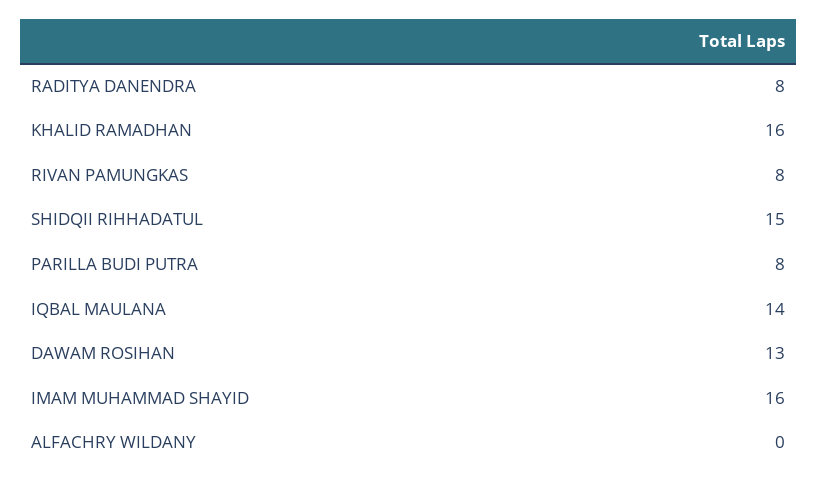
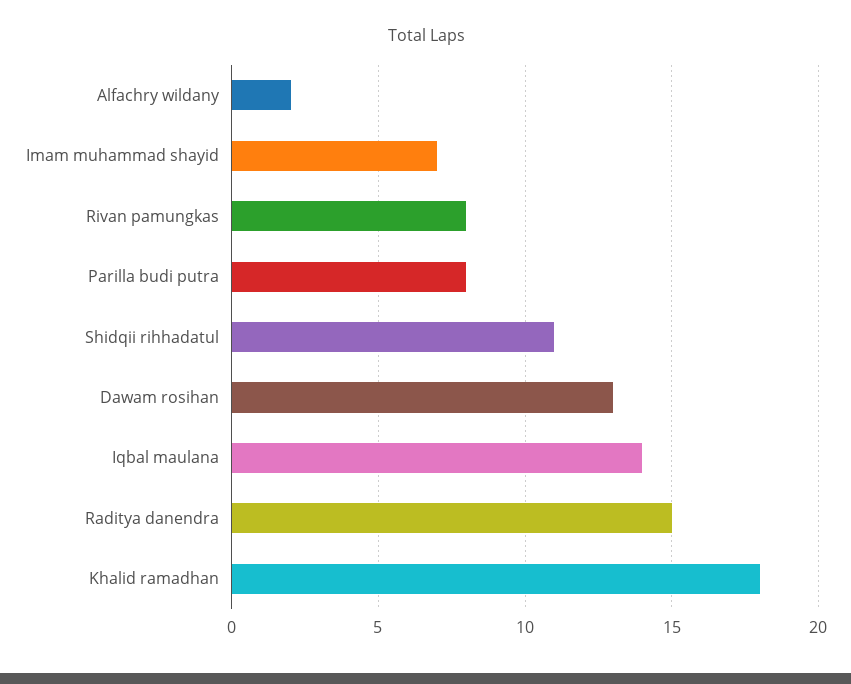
  {
-   "RADITYA DANENDRA": 8,
+   "RADITYA DANENDRA": 15,
-   "KHALID RAMADHAN": 16,
+   "KHALID RAMADHAN": 18,
    "RIVAN PAMUNGKAS": 8,
-   "SHIDQII RIHHADATUL": 15,
+   "SHIDQII RIHHADATUL": 11,
    "PARILLA BUDI PUTRA": 8,
    "IQBAL MAULANA": 14,
    "DAWAM ROSIHAN": 13,
-   "IMAM MUHAMMAD SHAYID": 16,
+   "IMAM MUHAMMAD SHAYID": 7,
-   "ALFACHRY WILDANY": 0
+   "ALFACHRY WILDANY": 2
  }

